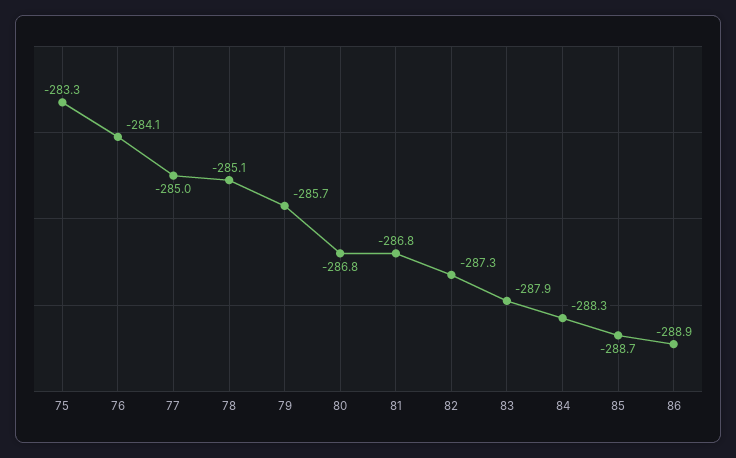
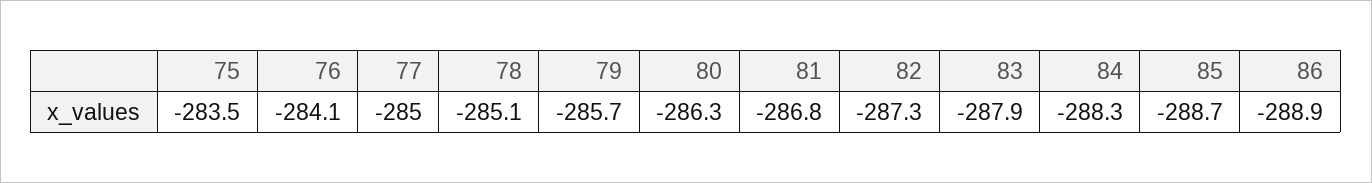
  {
-   "75": -283.3,
+   "75": -283.5,
    "76": -284.1,
    "77": -285,
    "78": -285.1,
    "79": -285.7,
-   "80": -286.8,
+   "80": -286.3,
    "81": -286.8,
    "82": -287.3,
    "83": -287.9,
    "84": -288.3,
    "85": -288.7,
    "86": -288.9
  }

